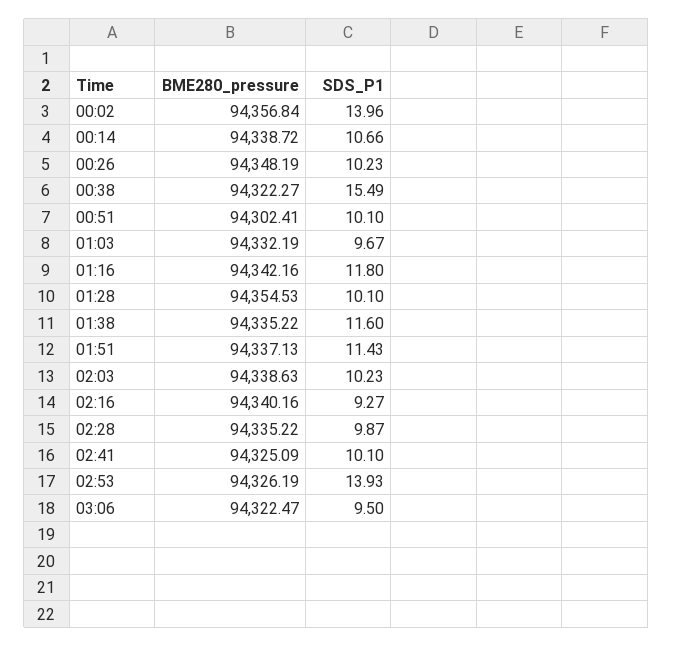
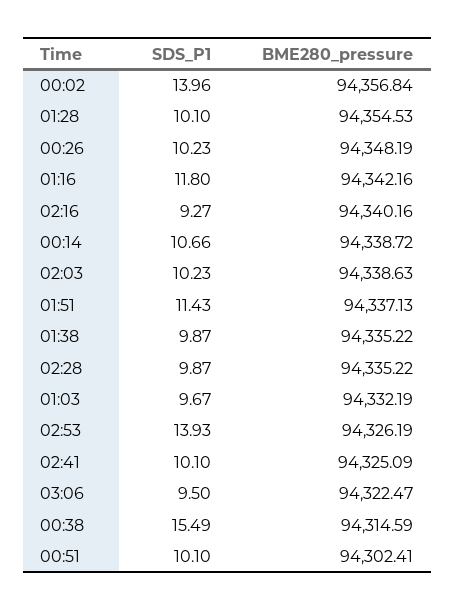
  {
    "BME280_pressure": {
      "00:02": 94356.84,
      "00:14": 94338.72,
      "00:26": 94348.19,
-     "00:38": 94322.27,
+     "00:38": 94314.59,
      "00:51": 94302.41,
      "01:03": 94332.19,
      "01:16": 94342.16,
      "01:28": 94354.53,
      "01:38": 94335.22,
      "01:51": 94337.13,
      "02:03": 94338.63,
      "02:16": 94340.16,
      "02:28": 94335.22,
      "02:41": 94325.09,
      "02:53": 94326.19,
      "03:06": 94322.47
    },
    "SDS_P1": {
      "00:02": 13.96,
      "00:14": 10.66,
      "00:26": 10.23,
      "00:38": 15.49,
      "00:51": 10.1,
      "01:03": 9.67,
      "01:16": 11.8,
      "01:28": 10.1,
-     "01:38": 11.6,
+     "01:38": 9.87,
      "01:51": 11.43,
      "02:03": 10.23,
      "02:16": 9.27,
      "02:28": 9.87,
      "02:41": 10.1,
      "02:53": 13.93,
      "03:06": 9.5
    }
  }

